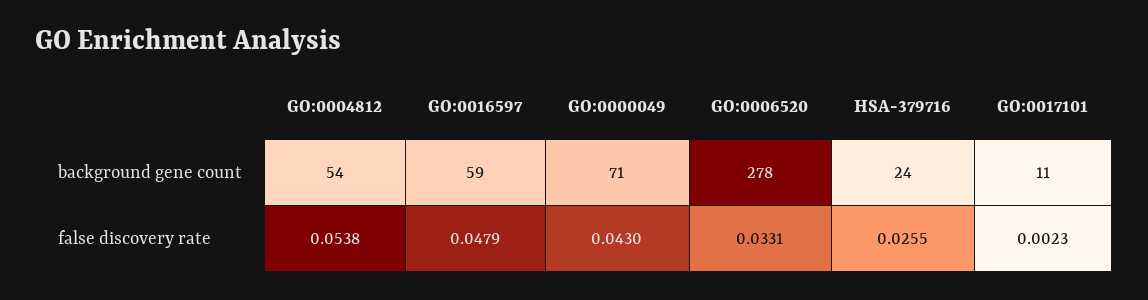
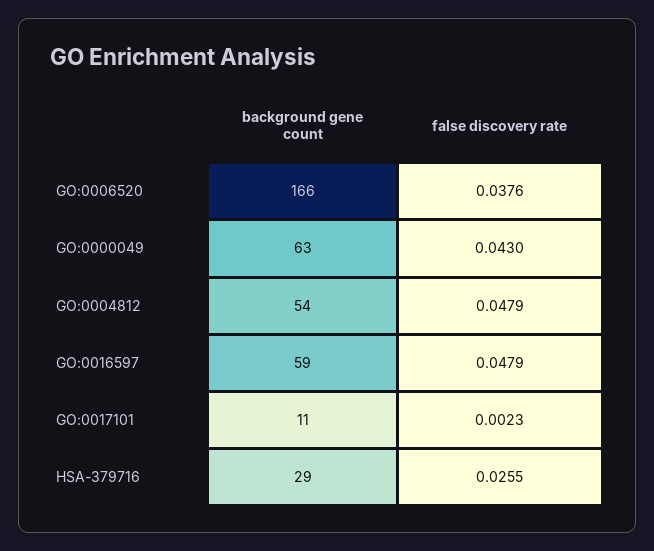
  {
    "GO:0004812": {
      "background gene count": 54,
-     "false discovery rate": 0.0538
+     "false discovery rate": 0.0479
    },
    "GO:0016597": {
      "background gene count": 59,
      "false discovery rate": 0.0479
    },
    "GO:0000049": {
-     "background gene count": 71,
+     "background gene count": 63,
      "false discovery rate": 0.043
    },
    "GO:0006520": {
-     "background gene count": 278,
+     "background gene count": 166,
-     "false discovery rate": 0.0331
+     "false discovery rate": 0.0376
    },
    "HSA-379716": {
-     "background gene count": 24,
+     "background gene count": 29,
      "false discovery rate": 0.0255
    },
    "GO:0017101": {
      "background gene count": 11,
      "false discovery rate": 0.0023
    }
  }

